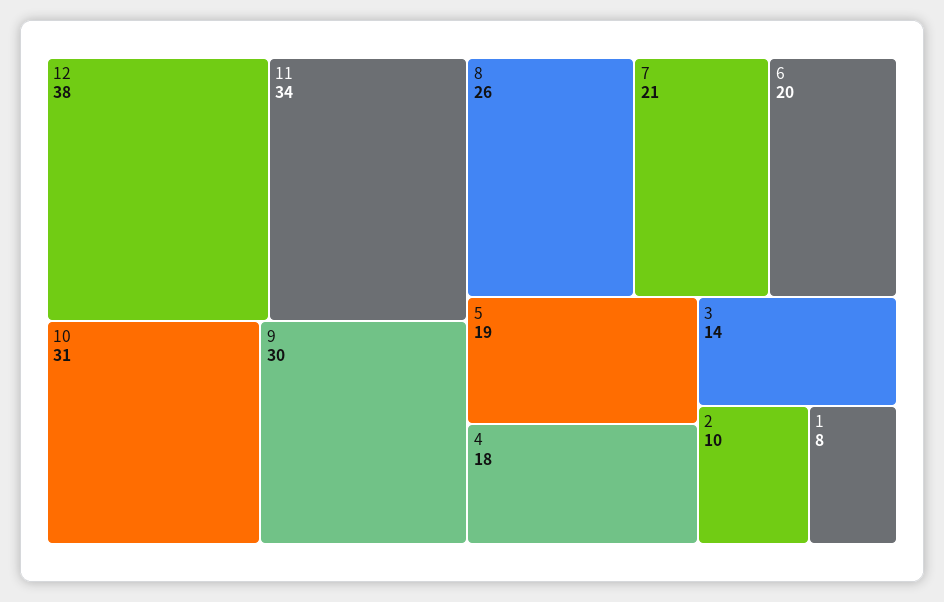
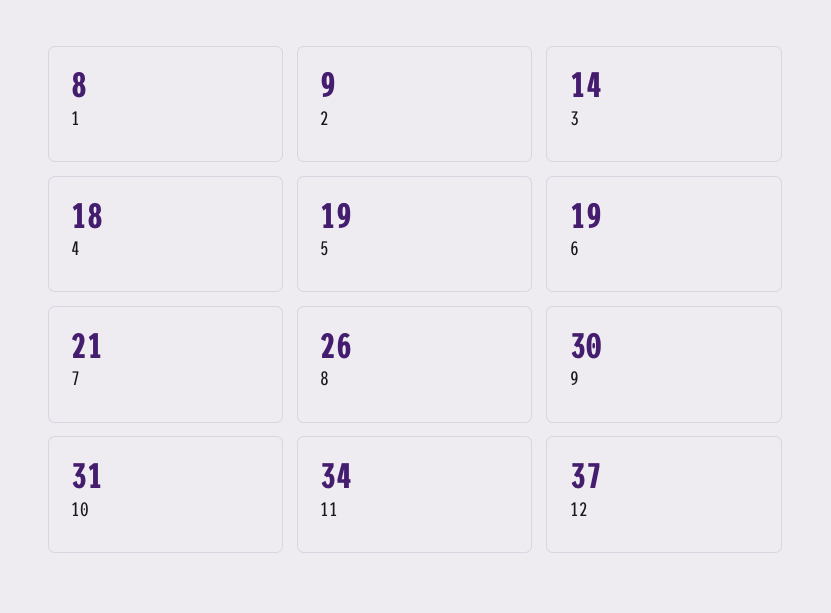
  {
-   "12": 38,
+   "12": 37,
    "11": 34,
    "10": 31,
    "9": 30,
    "8": 26,
    "7": 21,
-   "6": 20,
+   "6": 19,
    "5": 19,
    "4": 18,
    "3": 14,
-   "2": 10,
+   "2": 9,
    "1": 8
  }

